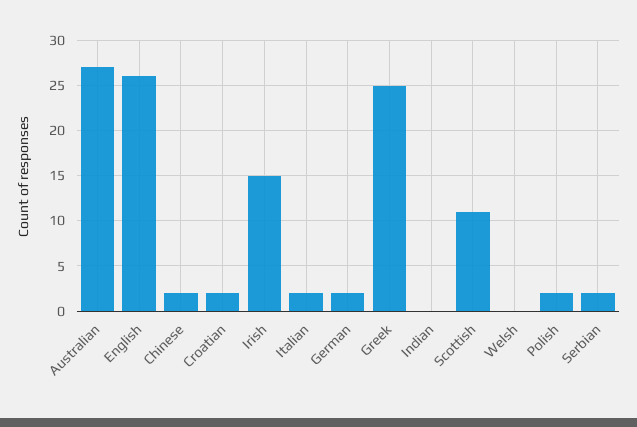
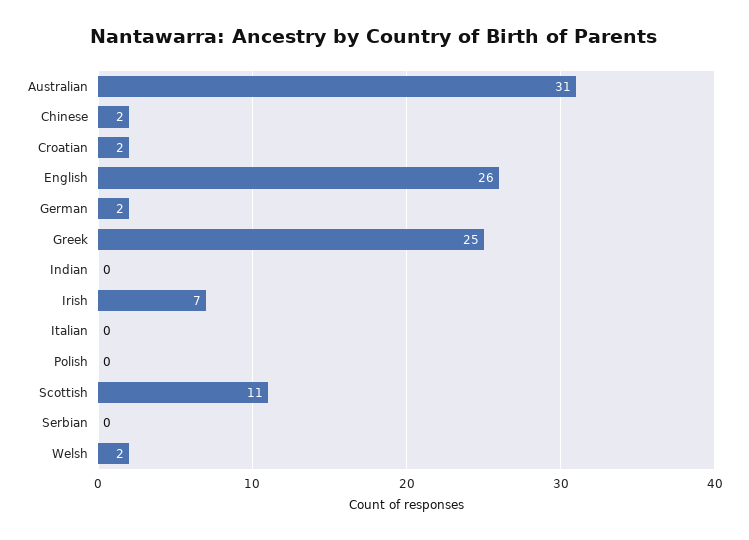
  {
-   "Australian": 27,
+   "Australian": 31,
    "English": 26,
    "Chinese": 2,
    "Croatian": 2,
-   "Irish": 15,
+   "Irish": 7,
-   "Italian": 2,
+   "Italian": 0,
    "German": 2,
    "Greek": 25,
    "Indian": 0,
    "Scottish": 11,
-   "Welsh": 0,
+   "Welsh": 2,
-   "Polish": 2,
+   "Polish": 0,
-   "Serbian": 2
+   "Serbian": 0
  }

